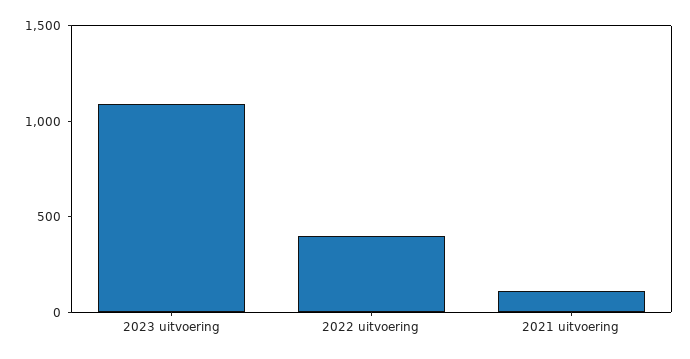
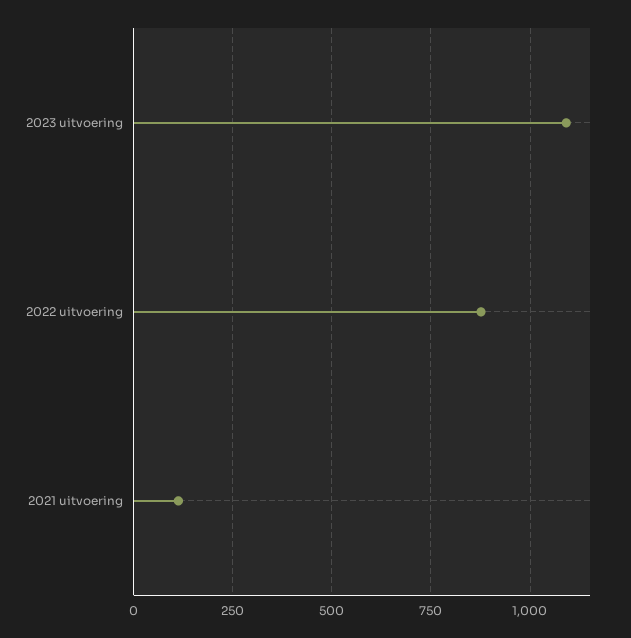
  {
    "2023 uitvoering": 1100,
-   "2022 uitvoering": 400,
+   "2022 uitvoering": 875,
    "2021 uitvoering": 125
  }

